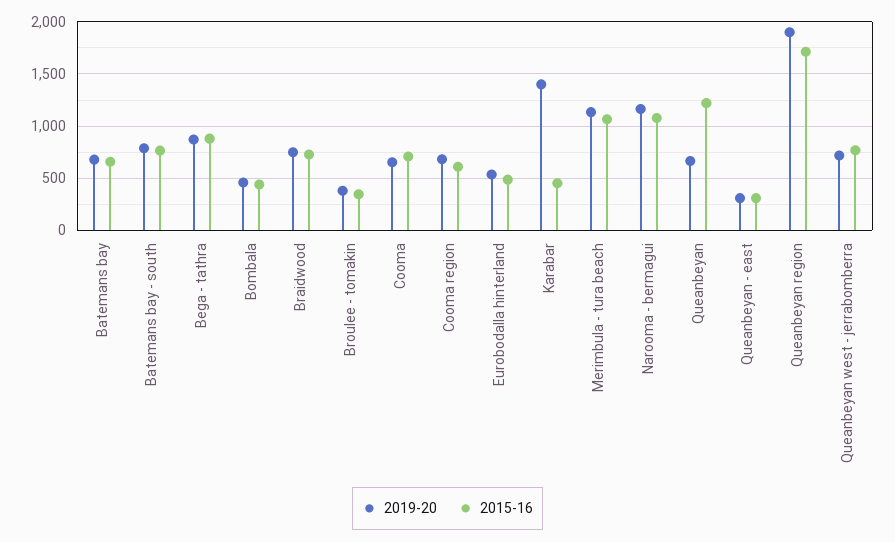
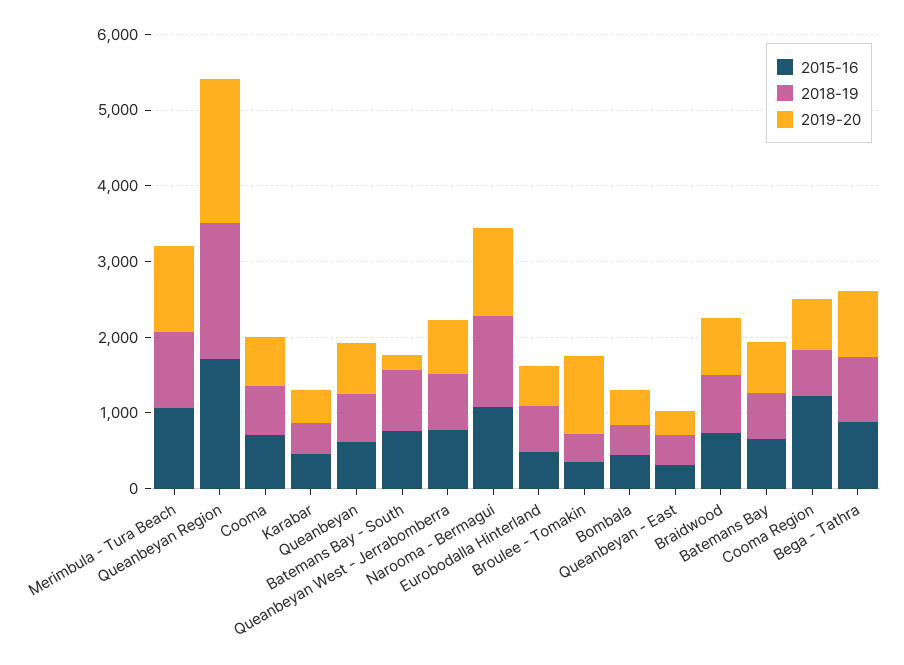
  {
    "2019-20": {
      "Batemans bay": 700,
-     "Batemans bay - south": 800,
+     "Batemans bay - south": 200,
      "Bega - tathra": 900,
      "Bombala": 500,
      "Braidwood": 800,
-     "Broulee - tomakin": 400,
+     "Broulee - tomakin": 1000,
      "Cooma": 700,
      "Cooma region": 700,
      "Eurobodalla hinterland": 500,
-     "Karabar": 1400,
+     "Karabar": 400,
      "Merimbula - tura beach": 1100,
      "Narooma - bermagui": 1200,
      "Queanbeyan": 700,
      "Queanbeyan - east": 300,
      "Queanbeyan region": 1900,
      "Queanbeyan west - jerrabomberra": 700
    },
    "2015-16": {
      "Batemans bay": 700,
      "Batemans bay - south": 800,
      "Bega - tathra": 900,
      "Bombala": 400,
      "Braidwood": 700,
      "Broulee - tomakin": 300,
      "Cooma": 700,
-     "Cooma region": 600,
+     "Cooma region": 1200,
      "Eurobodalla hinterland": 500,
      "Karabar": 500,
      "Merimbula - tura beach": 1100,
      "Narooma - bermagui": 1100,
-     "Queanbeyan": 1200,
+     "Queanbeyan": 600,
      "Queanbeyan - east": 300,
      "Queanbeyan region": 1700,
      "Queanbeyan west - jerrabomberra": 800
-   }
+   },
+   "2018-19": {
+     "Merimbula - tura beach": 1000,
+     "Queanbeyan region": 1800,
+     "Cooma": 600,
+     "Karabar": 400,
+     "Queanbeyan": 600,
+     "Batemans bay - south": 800,
+     "Queanbeyan west - jerrabomberra": 800,
+     "Narooma - bermagui": 1200,
+     "Eurobodalla hinterland": 600,
+     "Broulee - tomakin": 400,
+     "Bombala": 400,
+     "Queanbeyan - east": 400,
+     "Braidwood": 800,
+     "Batemans bay": 600,
+     "Cooma region": 600,
+     "Bega - tathra": 800
+   }
  }

